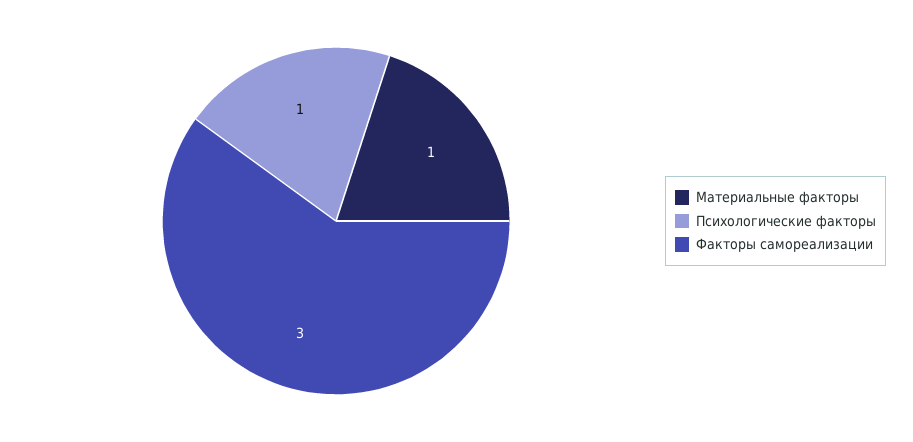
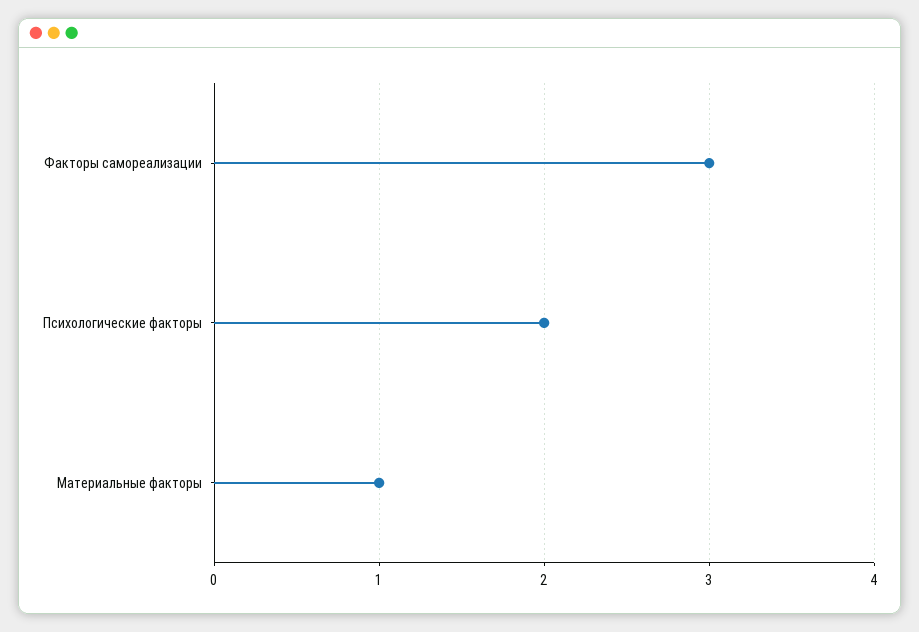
  {
    "Материальные факторы": 1,
-   "Психологические факторы": 1,
+   "Психологические факторы": 2,
    "Факторы самореализации": 3
  }

